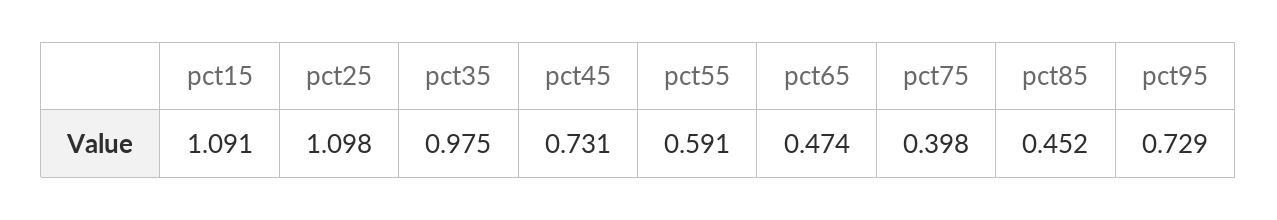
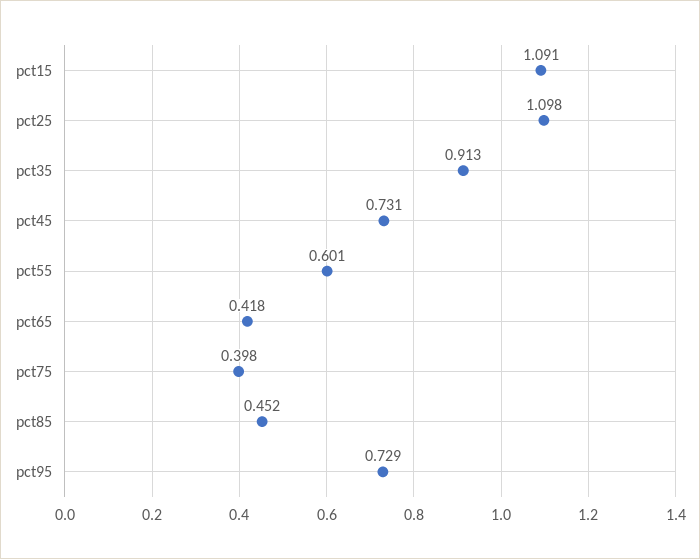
  {
    "pct15": 1.091,
    "pct25": 1.098,
-   "pct35": 0.975,
+   "pct35": 0.913,
    "pct45": 0.731,
-   "pct55": 0.591,
+   "pct55": 0.601,
-   "pct65": 0.474,
+   "pct65": 0.418,
    "pct75": 0.398,
    "pct85": 0.452,
    "pct95": 0.729
  }

